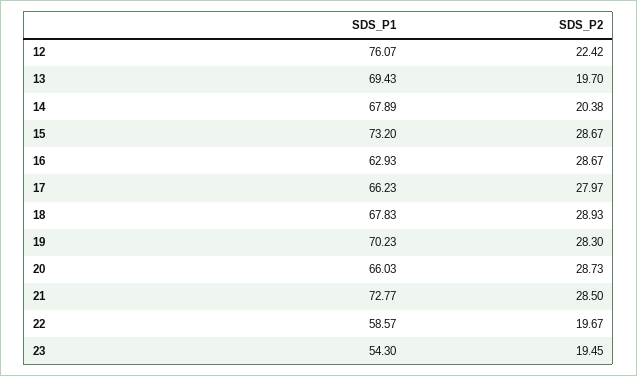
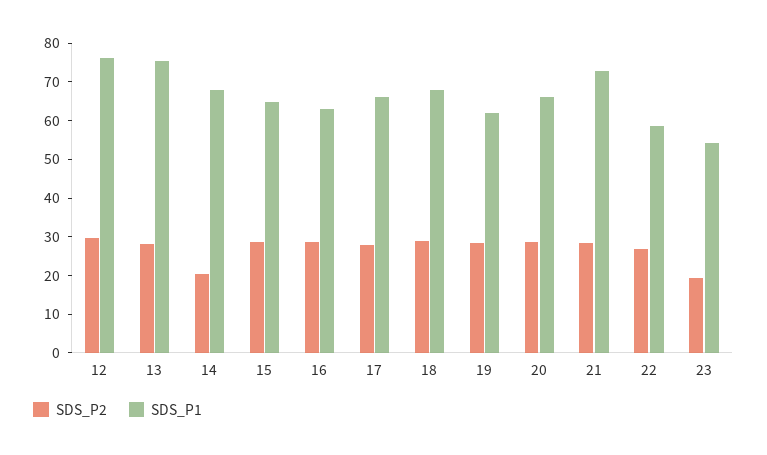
  {
    "SDS_P1": {
      "12": 76.07,
-     "13": 69.43,
+     "13": 75,
      "14": 67.89,
-     "15": 73.2,
+     "15": 65,
      "16": 62.93,
      "17": 66.23,
      "18": 67.83,
-     "19": 70.23,
+     "19": 62.5,
      "20": 66.03,
      "21": 72.77,
      "22": 58.57,
      "23": 54.3
    },
    "SDS_P2": {
-     "12": 22.42,
+     "12": 30,
-     "13": 19.7,
+     "13": 27.5,
      "14": 20.38,
      "15": 28.67,
      "16": 28.67,
      "17": 27.97,
      "18": 28.93,
      "19": 28.3,
      "20": 28.73,
      "21": 28.5,
-     "22": 19.67,
+     "22": 27.5,
      "23": 19.45
    }
  }

